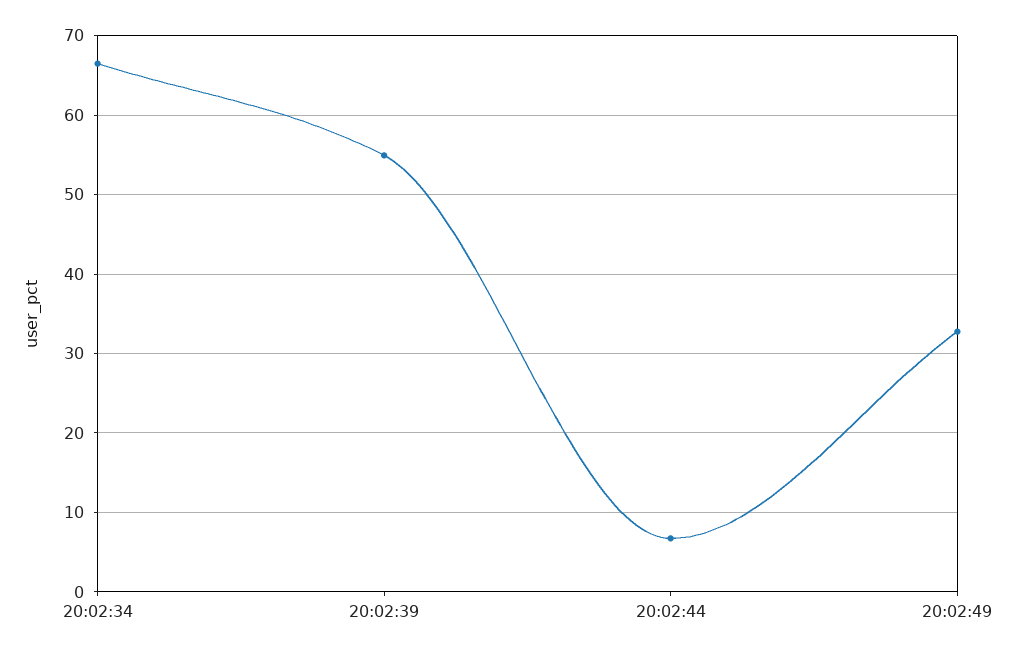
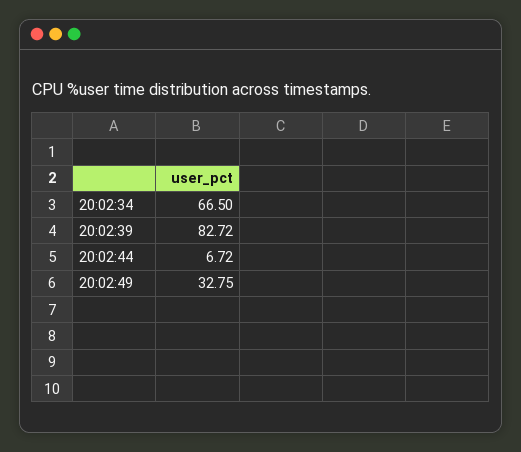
  {
    "20:02:34": 66.5,
-   "20:02:39": 55,
+   "20:02:39": 82.72,
    "20:02:44": 6.72,
    "20:02:49": 32.75
  }

